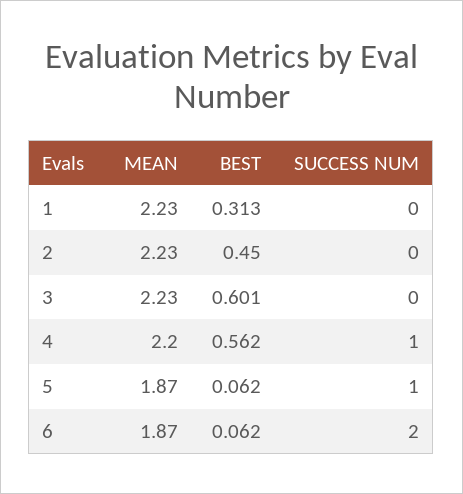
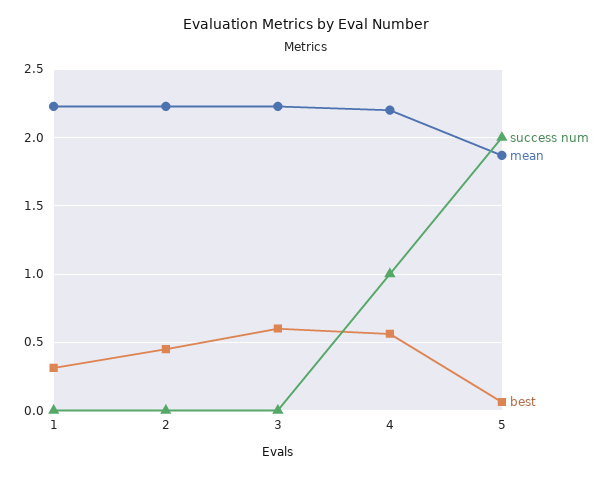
  {
    "MEAN": {
      "1": 2.23,
      "2": 2.23,
      "3": 2.23,
      "4": 2.2,
-     "5": 1.87,
+     "5": 1.87
-     "6": 1.87
    },
    "BEST": {
      "1": 0.313,
      "2": 0.45,
      "3": 0.601,
      "4": 0.562,
-     "5": 0.062,
+     "5": 0.062
-     "6": 0.062
    },
    "SUCCESS NUM": {
      "1": 0,
      "2": 0,
      "3": 0,
      "4": 1,
-     "5": 1,
+     "5": 2
-     "6": 2
    }
  }

